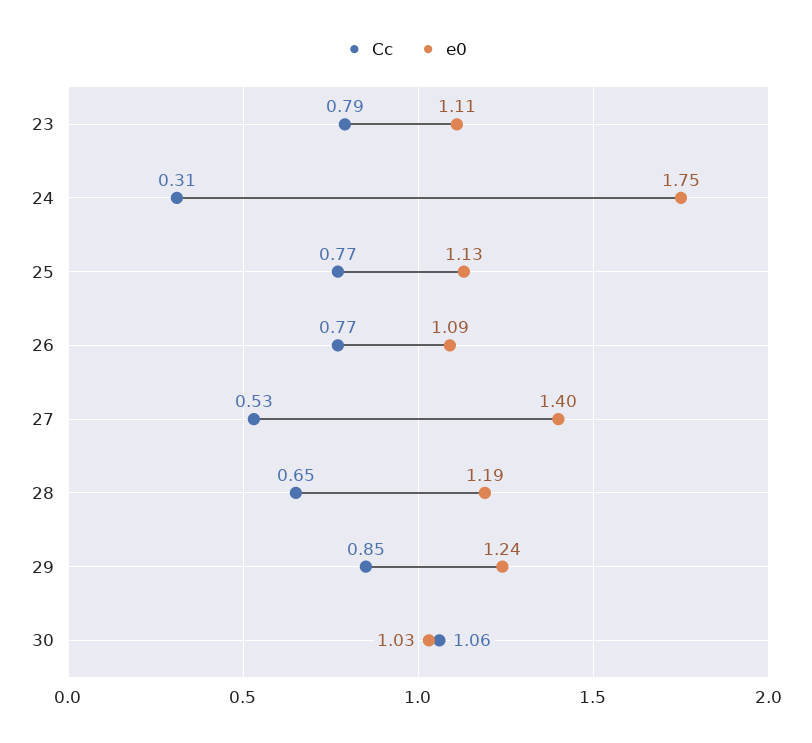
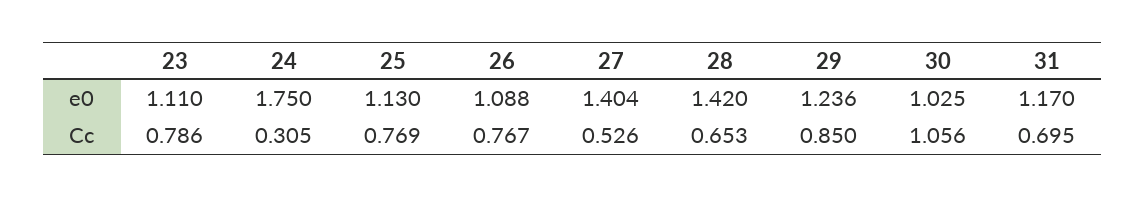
  {
    "Cc": {
      "23": 0.786,
      "24": 0.305,
      "25": 0.769,
      "26": 0.767,
      "27": 0.526,
      "28": 0.653,
      "29": 0.85,
-     "30": 1.056
+     "30": 1.056,
+     "31": 0.695
    },
    "e0": {
      "23": 1.11,
      "24": 1.75,
      "25": 1.13,
      "26": 1.088,
      "27": 1.404,
-     "28": 1.19,
+     "28": 1.42,
      "29": 1.236,
-     "30": 1.025
+     "30": 1.025,
+     "31": 1.17
    }
  }

